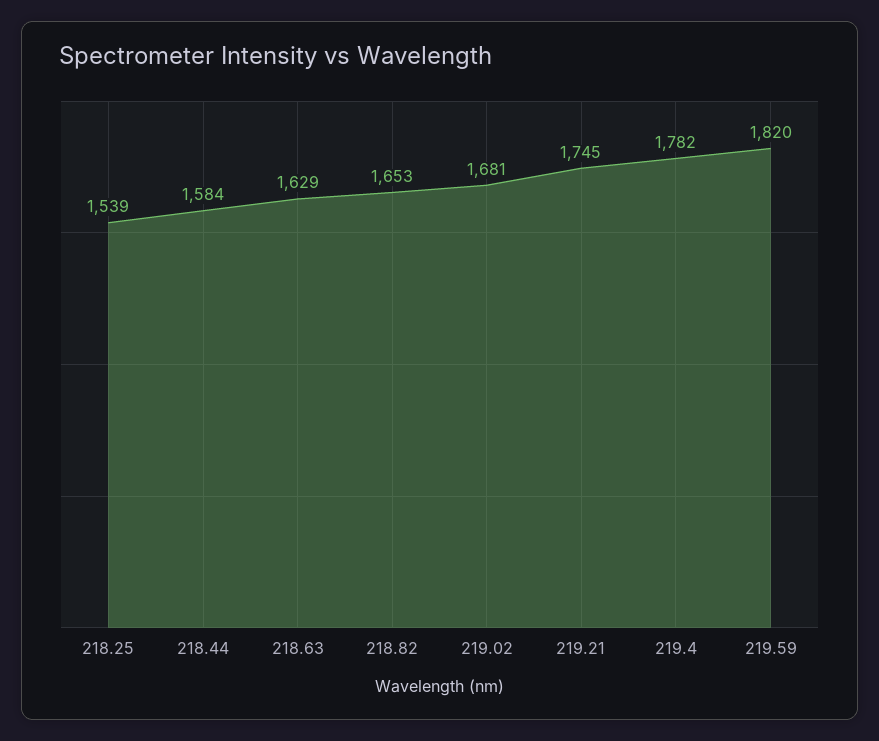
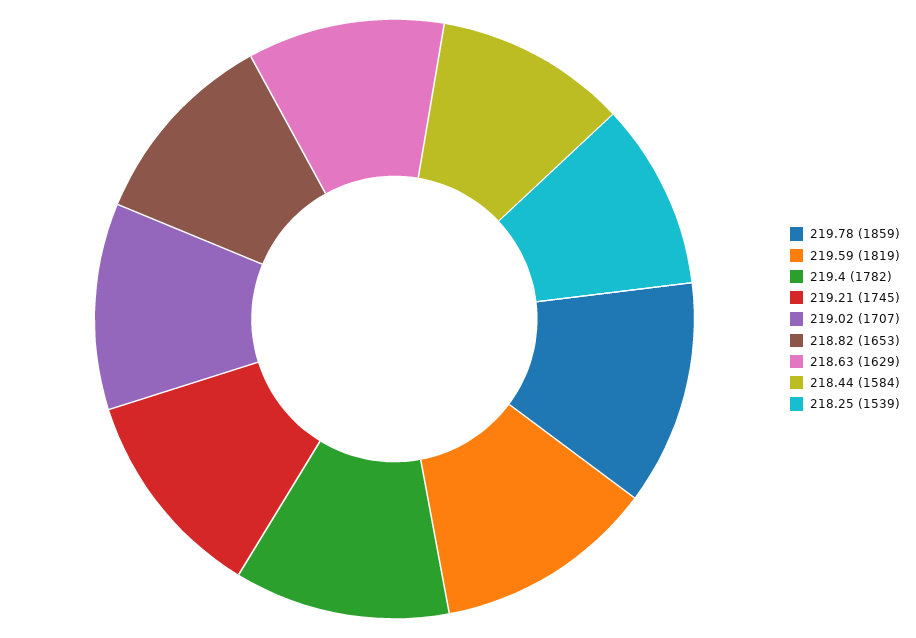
  {
    "218.25": 1539,
    "218.44": 1584,
    "218.63": 1629,
    "218.82": 1653,
-   "219.02": 1681,
+   "219.02": 1707,
    "219.21": 1745,
    "219.4": 1782,
-   "219.59": 1820
+   "219.59": 1819,
+   "219.78": 1859
  }

